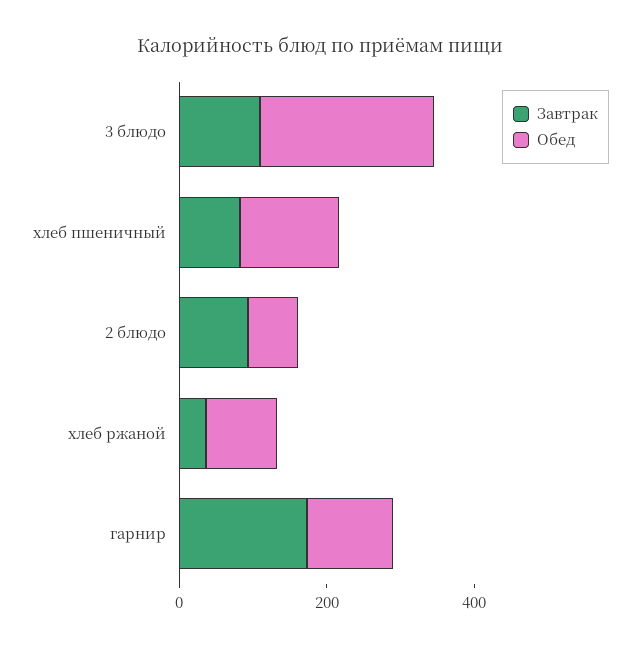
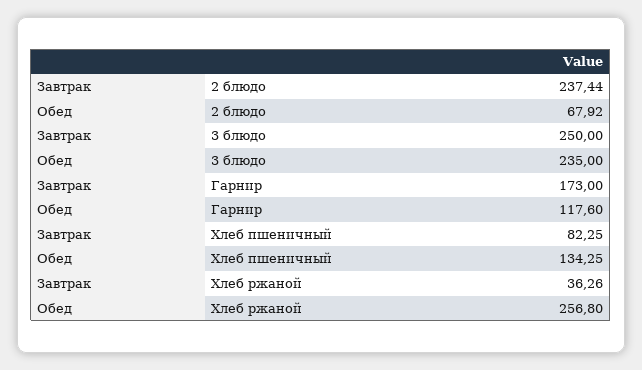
  {
    "Завтрак": {
-     "3 блюдо": 100,
+     "3 блюдо": 250,
      "хлеб пшеничный": 82.25,
-     "2 блюдо": 100,
+     "2 блюдо": 237.44,
      "хлеб ржаной": 36.26,
      "гарнир": 173
    },
    "Обед": {
      "3 блюдо": 235,
      "хлеб пшеничный": 134.25,
      "2 блюдо": 67.92,
-     "хлеб ржаной": 100,
+     "хлеб ржаной": 256.8,
      "гарнир": 117.6
    }
  }

